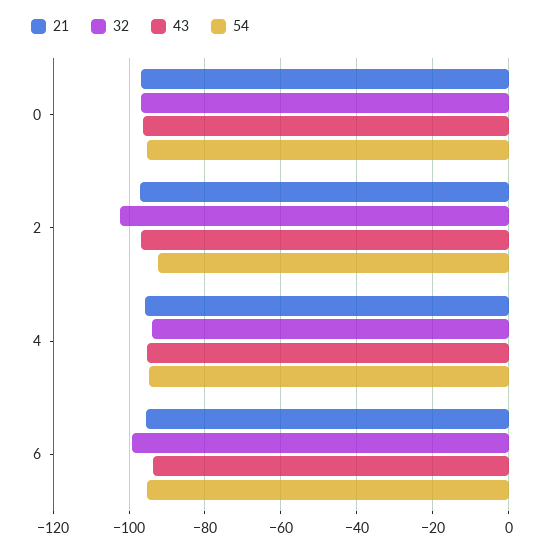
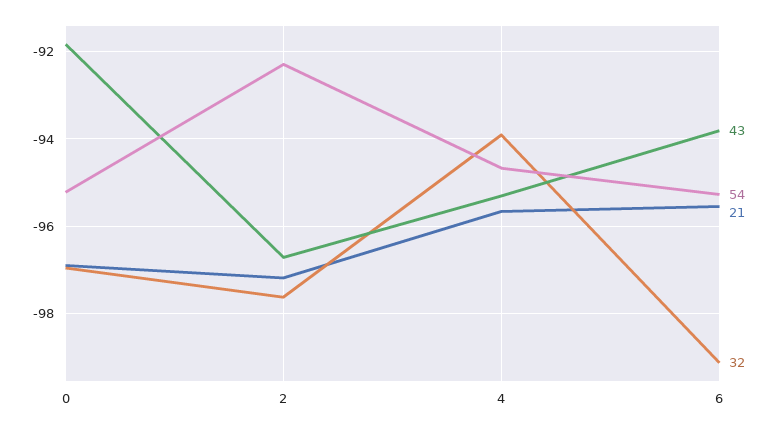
  {
    "21": {
      "0": -97,
      "2": -97.2,
      "4": -95.6,
      "6": -95.6
    },
    "32": {
      "0": -97,
-     "2": -102,
+     "2": -97.6,
      "4": -94,
      "6": -99.2
    },
    "43": {
-     "0": -96,
+     "0": -91.8,
      "2": -96.8,
      "4": -95.4,
      "6": -93.8
    },
    "54": {
      "0": -95.2,
      "2": -92.2,
      "4": -94.6,
      "6": -95.2
    }
  }

